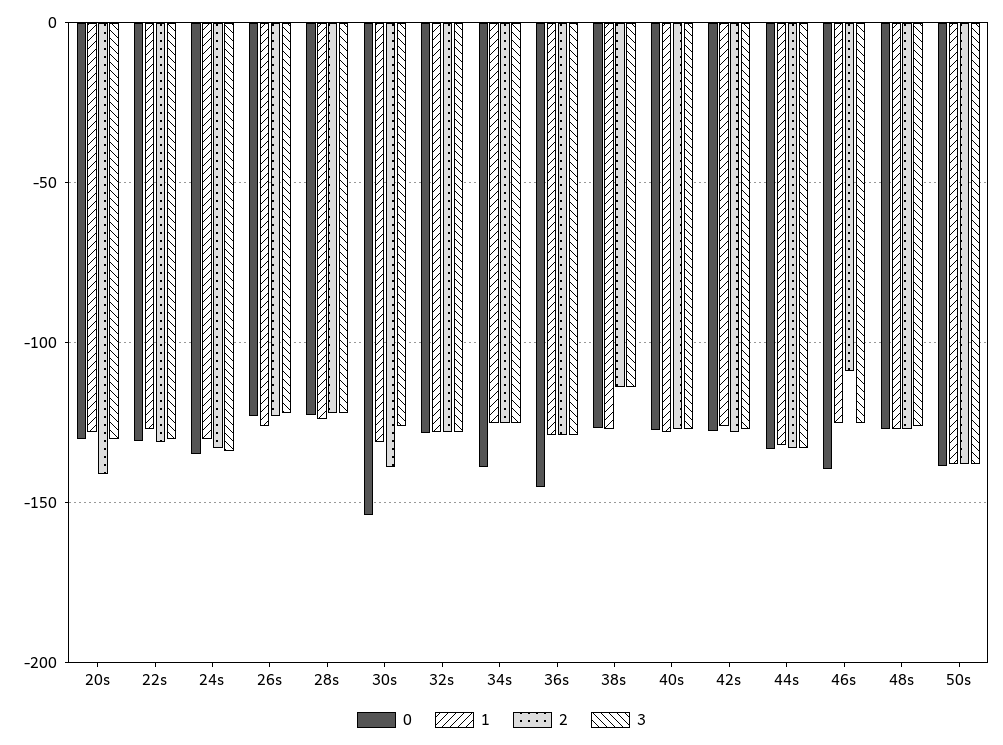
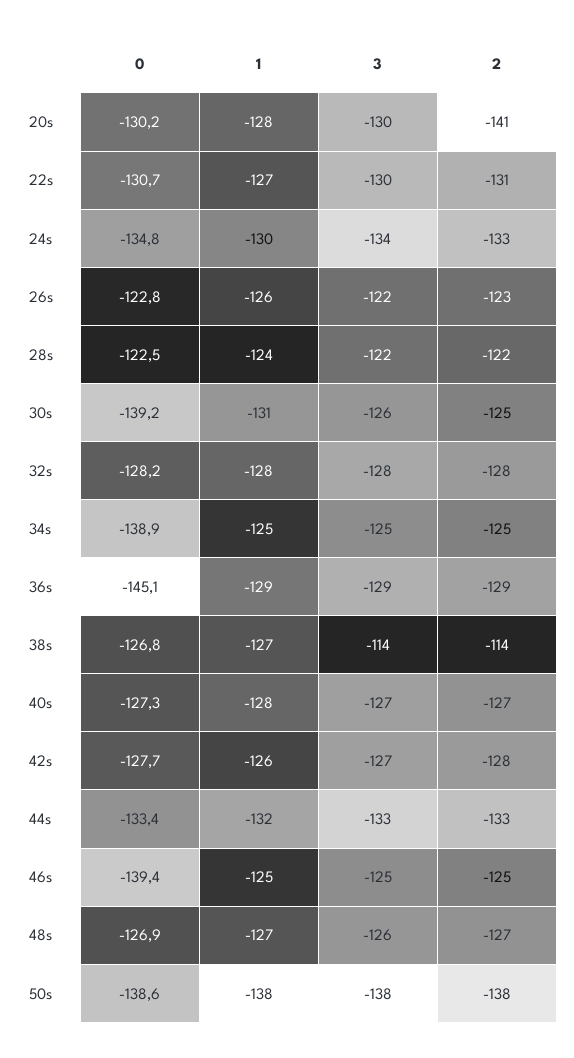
  {
    "0": {
      "20s": -130.2,
      "22s": -130.7,
      "24s": -134.8,
      "26s": -122.8,
      "28s": -122.5,
-     "30s": -155,
+     "30s": -139.2,
      "32s": -128.2,
      "34s": -138.9,
      "36s": -145.1,
      "38s": -126.8,
      "40s": -127.3,
      "42s": -127.7,
      "44s": -133.4,
      "46s": -139.4,
      "48s": -126.9,
      "50s": -138.6
    },
    "1": {
      "20s": -128,
      "22s": -127,
      "24s": -130,
      "26s": -126,
      "28s": -124,
      "30s": -131,
      "32s": -128,
      "34s": -125,
      "36s": -129,
      "38s": -127,
      "40s": -128,
      "42s": -126,
      "44s": -132,
      "46s": -125,
      "48s": -127,
      "50s": -138
    },
    "2": {
      "20s": -141,
      "22s": -131,
      "24s": -133,
      "26s": -123,
      "28s": -122,
-     "30s": -140,
+     "30s": -125,
      "32s": -128,
      "34s": -125,
      "36s": -129,
      "38s": -114,
      "40s": -127,
      "42s": -128,
      "44s": -133,
-     "46s": -110,
+     "46s": -125,
      "48s": -127,
      "50s": -138
    },
    "3": {
      "20s": -130,
      "22s": -130,
      "24s": -134,
      "26s": -122,
      "28s": -122,
      "30s": -126,
      "32s": -128,
      "34s": -125,
      "36s": -129,
      "38s": -114,
      "40s": -127,
      "42s": -127,
      "44s": -133,
      "46s": -125,
      "48s": -126,
      "50s": -138
    }
  }

